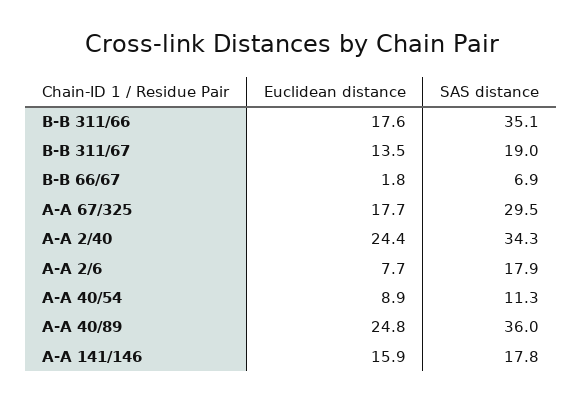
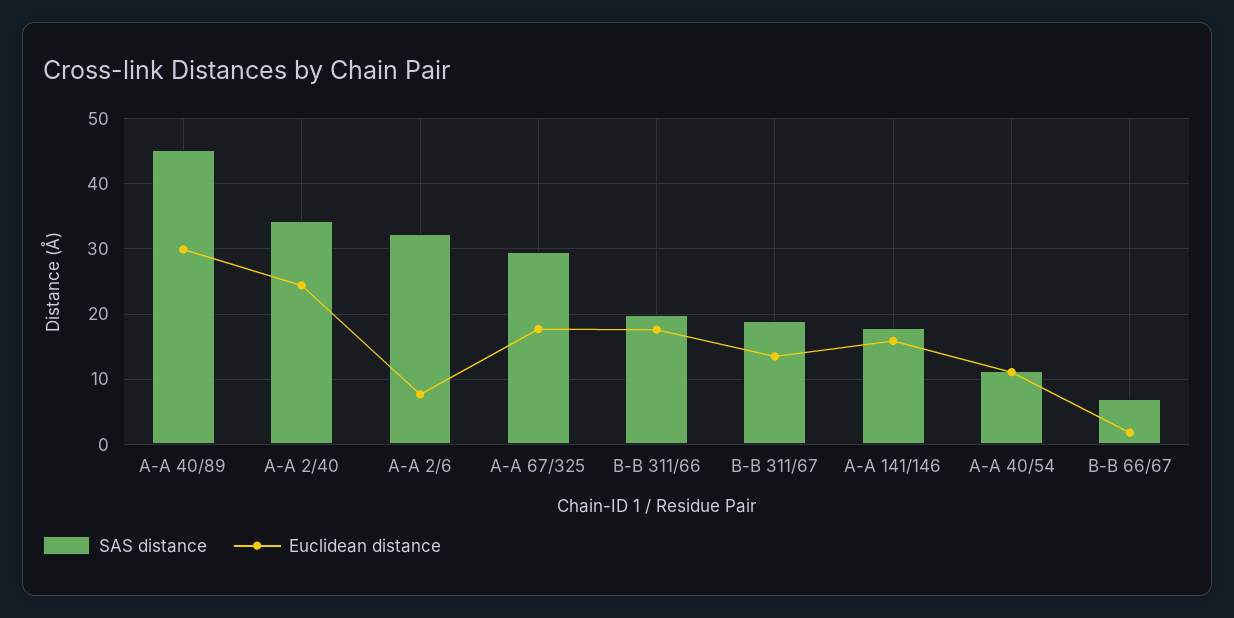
  {
    "Euclidean distance": {
      "B-B 311/66": 17.6,
      "B-B 311/67": 13.5,
      "B-B 66/67": 1.8,
      "A-A 67/325": 17.7,
      "A-A 2/40": 24.4,
      "A-A 2/6": 7.7,
-     "A-A 40/54": 8.9,
+     "A-A 40/54": 11,
-     "A-A 40/89": 24.8,
+     "A-A 40/89": 30,
      "A-A 141/146": 15.9
    },
    "SAS distance": {
-     "B-B 311/66": 35.1,
+     "B-B 311/66": 20,
      "B-B 311/67": 19,
      "B-B 66/67": 6.9,
      "A-A 67/325": 29.5,
      "A-A 2/40": 34.3,
-     "A-A 2/6": 17.9,
+     "A-A 2/6": 32,
      "A-A 40/54": 11.3,
-     "A-A 40/89": 36,
+     "A-A 40/89": 45,
      "A-A 141/146": 17.8
    }
  }

